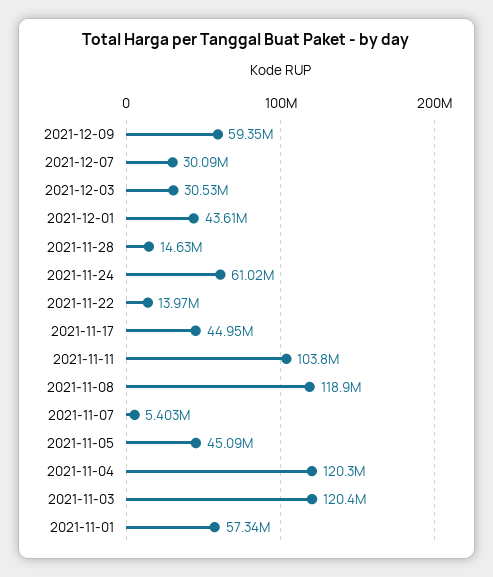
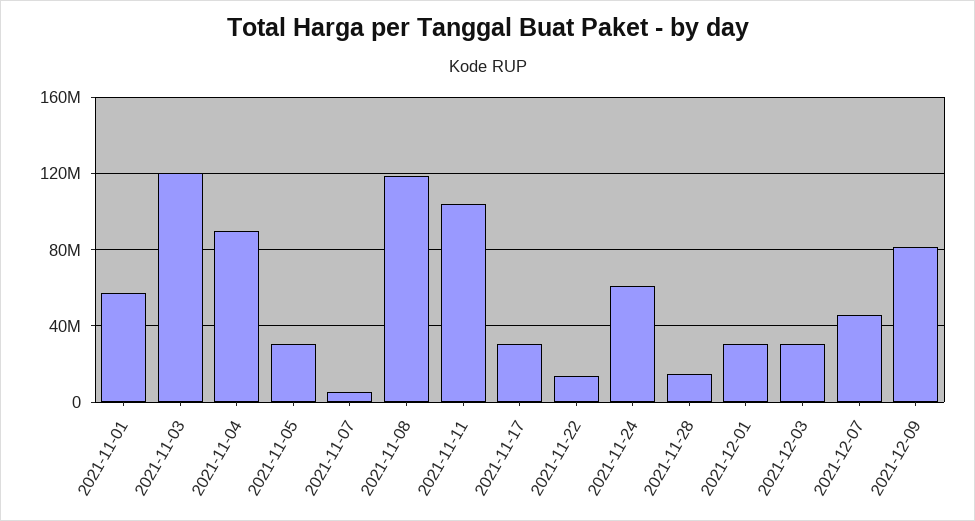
  {
-   "2021-12-09": 59350000,
+   "2021-12-09": 80000000,
-   "2021-12-07": 30090000,
+   "2021-12-07": 45000000,
    "2021-12-03": 30530000,
-   "2021-12-01": 43610000,
+   "2021-12-01": 30000000,
    "2021-11-28": 14630000,
    "2021-11-24": 61020000,
    "2021-11-22": 13970000,
-   "2021-11-17": 44950000,
+   "2021-11-17": 30000000,
    "2021-11-11": 103800000,
    "2021-11-08": 118900000,
    "2021-11-07": 5403000,
-   "2021-11-05": 45090000,
+   "2021-11-05": 30000000,
-   "2021-11-04": 120300000,
+   "2021-11-04": 90000000,
    "2021-11-03": 120400000,
    "2021-11-01": 57340000
  }

